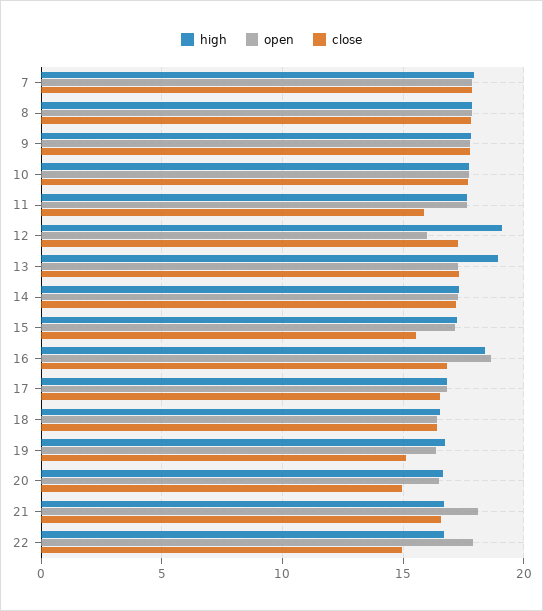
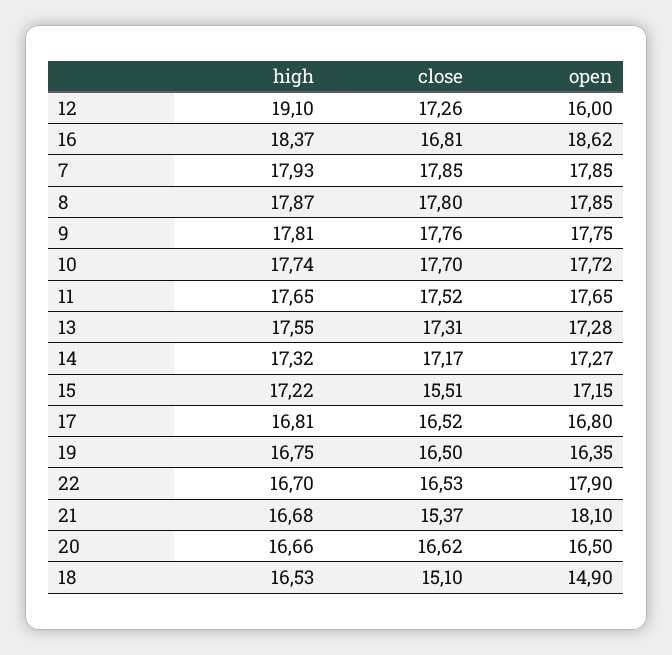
  {
    "high": {
      "7": 17.93,
      "8": 17.87,
      "9": 17.81,
      "10": 17.74,
      "11": 17.65,
      "12": 19.1,
-     "13": 19,
+     "13": 17.55,
      "14": 17.32,
      "15": 17.22,
      "16": 18.37,
      "17": 16.81,
      "18": 16.53,
      "19": 16.75,
      "20": 16.66,
      "21": 16.68,
      "22": 16.7
    },
    "open": {
      "7": 17.85,
      "8": 17.85,
      "9": 17.75,
      "10": 17.72,
      "11": 17.65,
      "12": 16,
      "13": 17.28,
      "14": 17.27,
      "15": 17.15,
      "16": 18.62,
      "17": 16.8,
-     "18": 16.5,
+     "18": 14.9,
      "19": 16.35,
      "20": 16.5,
      "21": 18.1,
      "22": 17.9
    },
    "close": {
      "7": 17.85,
      "8": 17.8,
      "9": 17.76,
      "10": 17.7,
-     "11": 16,
+     "11": 17.52,
      "12": 17.26,
      "13": 17.31,
      "14": 17.17,
      "15": 15.51,
      "16": 16.81,
      "17": 16.52,
-     "18": 16.5,
+     "18": 15.1,
-     "19": 15,
+     "19": 16.5,
-     "20": 15,
+     "20": 16.62,
-     "21": 16.5,
+     "21": 15.37,
-     "22": 15
+     "22": 16.53
    }
  }

